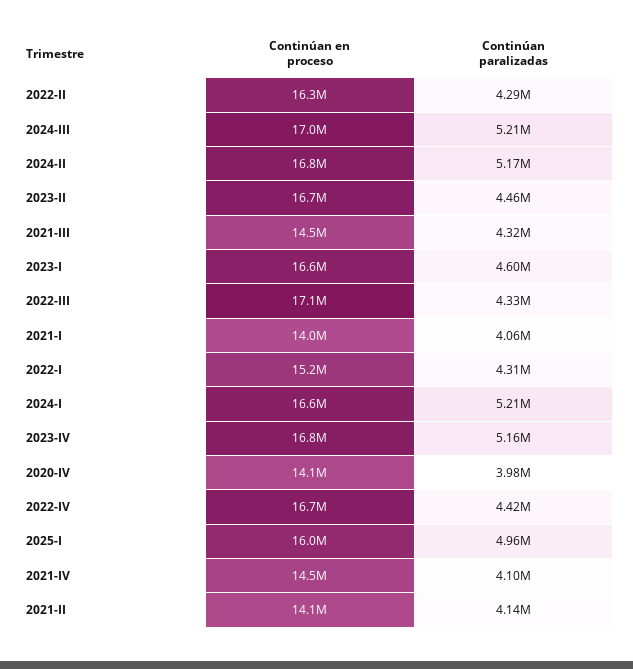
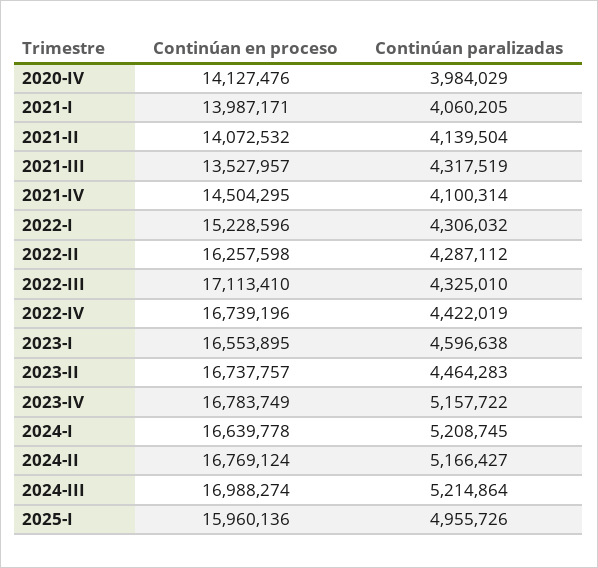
  {
    "Continúan en proceso": {
      "2022-II": 16257598,
      "2024-III": 16988274,
      "2024-II": 16769124,
      "2023-II": 16737757,
-     "2021-III": 14500000,
+     "2021-III": 13527957,
      "2023-I": 16553895,
      "2022-III": 17113410,
      "2021-I": 13987171,
      "2022-I": 15228596,
      "2024-I": 16639778,
      "2023-IV": 16783749,
      "2020-IV": 14127476,
      "2022-IV": 16739196,
      "2025-I": 15960136,
      "2021-IV": 14504295,
      "2021-II": 14072532
    },
    "Continúan paralizadas": {
      "2022-II": 4287112,
      "2024-III": 5214864,
      "2024-II": 5166427,
      "2023-II": 4464283,
      "2021-III": 4317519,
      "2023-I": 4596638,
      "2022-III": 4325010,
      "2021-I": 4060205,
      "2022-I": 4306032,
      "2024-I": 5208745,
      "2023-IV": 5157722,
      "2020-IV": 3984029,
      "2022-IV": 4422019,
      "2025-I": 4955726,
      "2021-IV": 4100314,
      "2021-II": 4139504
    }
  }

